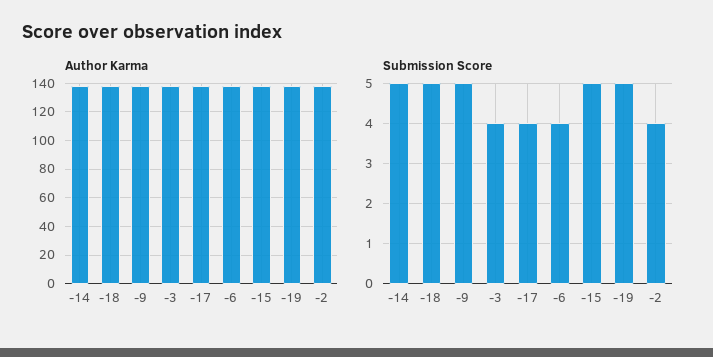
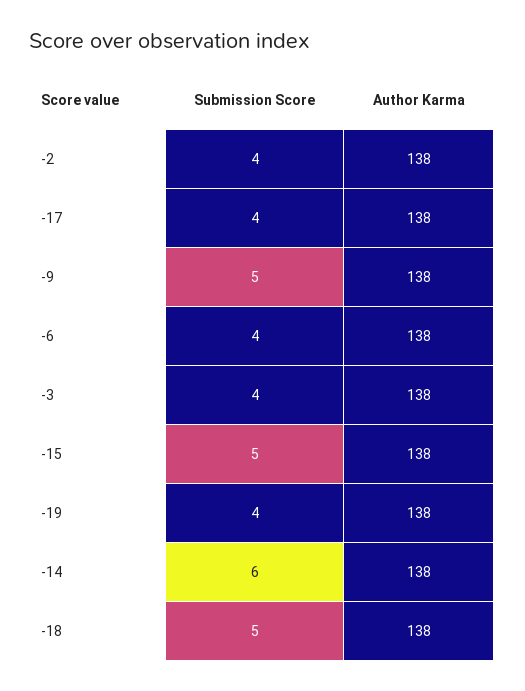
  {
    "Author Karma": {
      "-14": 138,
      "-18": 138,
      "-9": 138,
      "-3": 138,
      "-17": 138,
      "-6": 138,
      "-15": 138,
      "-19": 138,
      "-2": 138
    },
    "Submission Score": {
-     "-14": 5,
+     "-14": 6,
      "-18": 5,
      "-9": 5,
      "-3": 4,
      "-17": 4,
      "-6": 4,
      "-15": 5,
-     "-19": 5,
+     "-19": 4,
      "-2": 4
    }
  }

